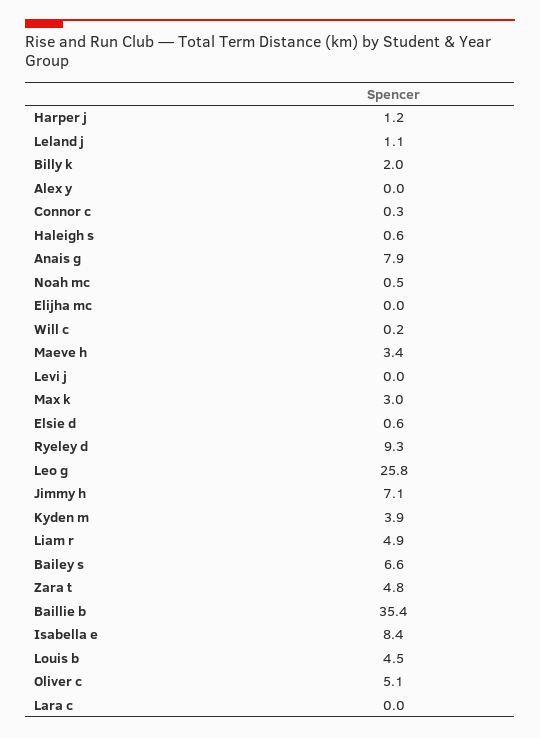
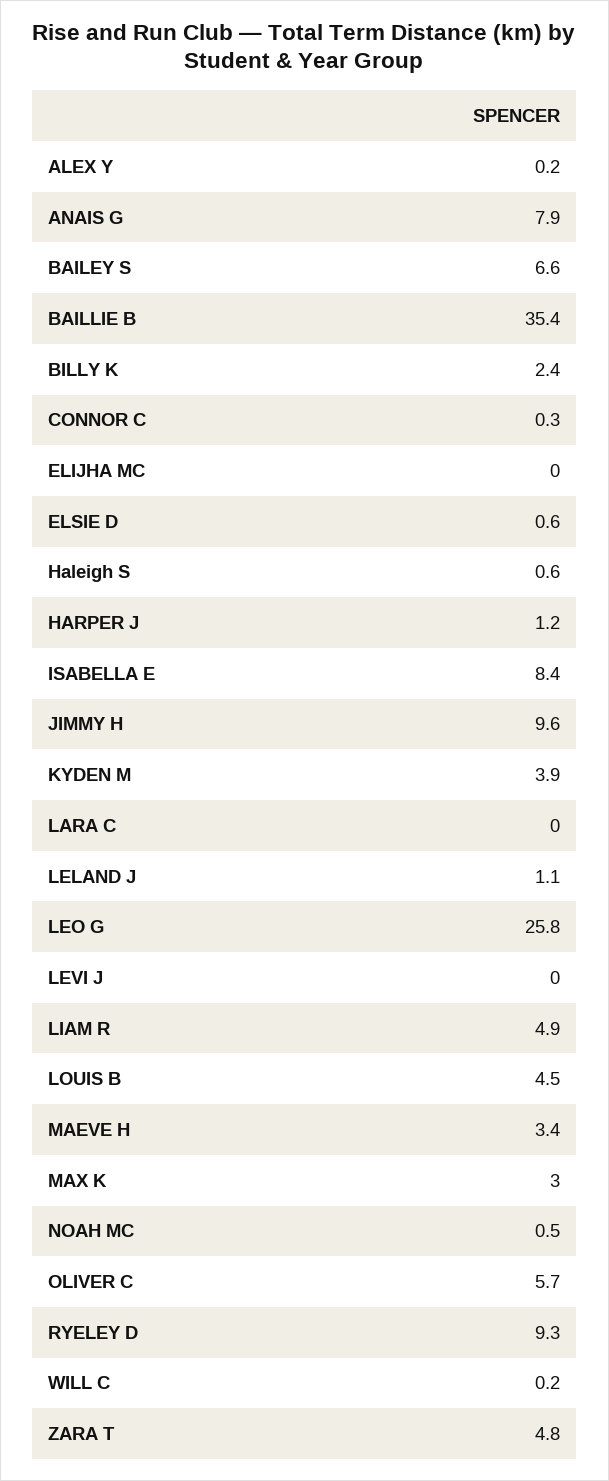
  {
    "Harper j": 1.2,
    "Leland j": 1.1,
-   "Billy k": 2,
+   "Billy k": 2.4,
-   "Alex y": 0,
+   "Alex y": 0.2,
    "Connor c": 0.3,
    "Haleigh s": 0.6,
    "Anais g": 7.9,
    "Noah mc": 0.5,
    "Elijha mc": 0,
    "Will c": 0.2,
    "Maeve h": 3.4,
    "Levi j": 0,
    "Max k": 3,
    "Elsie d": 0.6,
    "Ryeley d": 9.3,
    "Leo g": 25.8,
-   "Jimmy h": 7.1,
+   "Jimmy h": 9.6,
    "Kyden m": 3.9,
    "Liam r": 4.9,
    "Bailey s": 6.6,
    "Zara t": 4.8,
    "Baillie b": 35.4,
    "Isabella e": 8.4,
    "Louis b": 4.5,
-   "Oliver c": 5.1,
+   "Oliver c": 5.7,
    "Lara c": 0
  }

